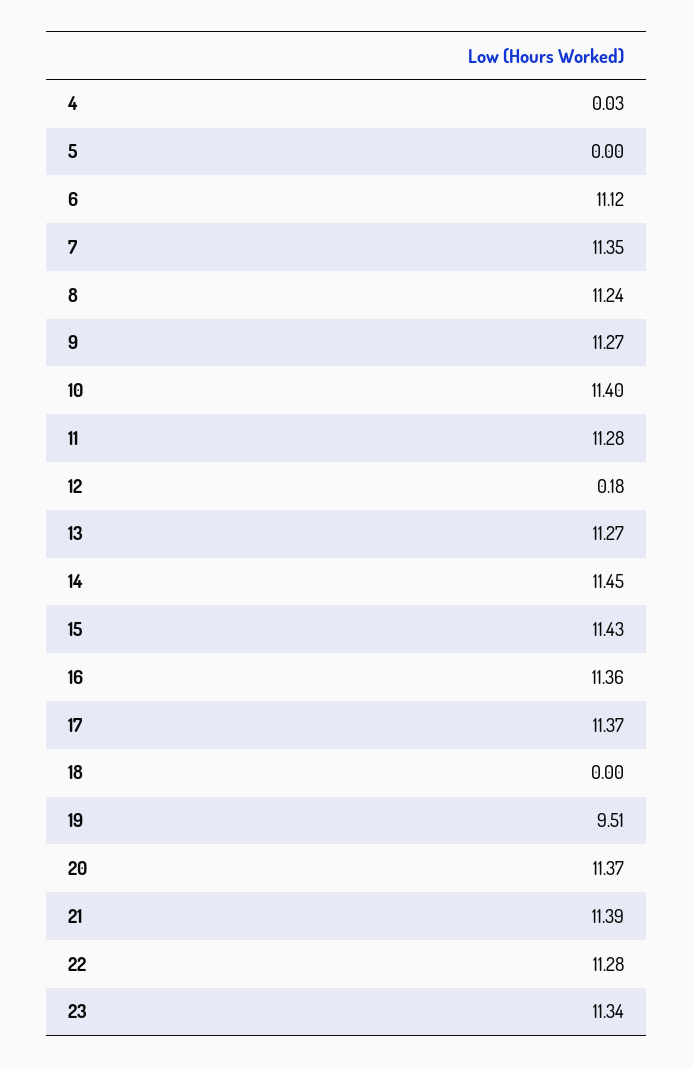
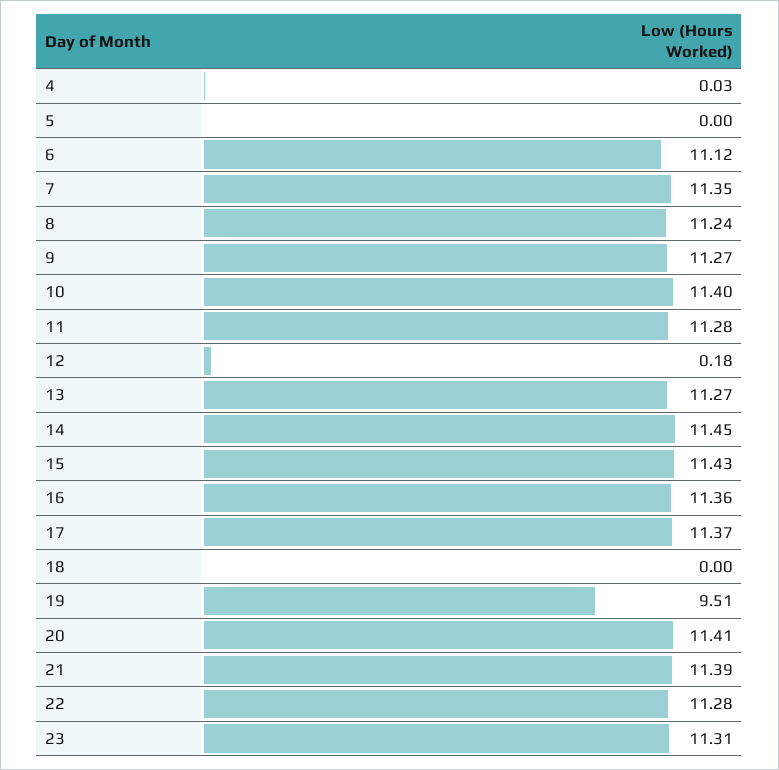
  {
    "4": 0.03,
    "5": 0,
    "6": 11.12,
    "7": 11.35,
    "8": 11.24,
    "9": 11.27,
    "10": 11.4,
    "11": 11.28,
    "12": 0.18,
    "13": 11.27,
    "14": 11.45,
    "15": 11.43,
    "16": 11.36,
    "17": 11.37,
    "18": 0,
    "19": 9.51,
-   "20": 11.37,
+   "20": 11.41,
    "21": 11.39,
    "22": 11.28,
-   "23": 11.34
+   "23": 11.31
  }

